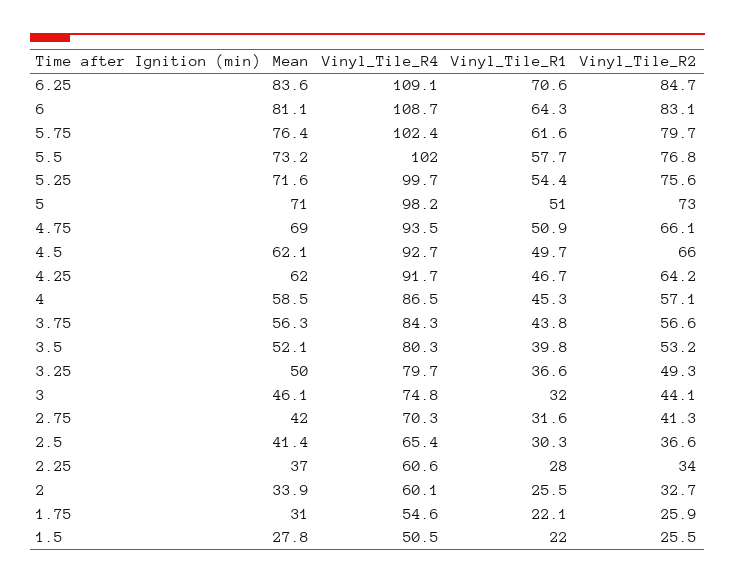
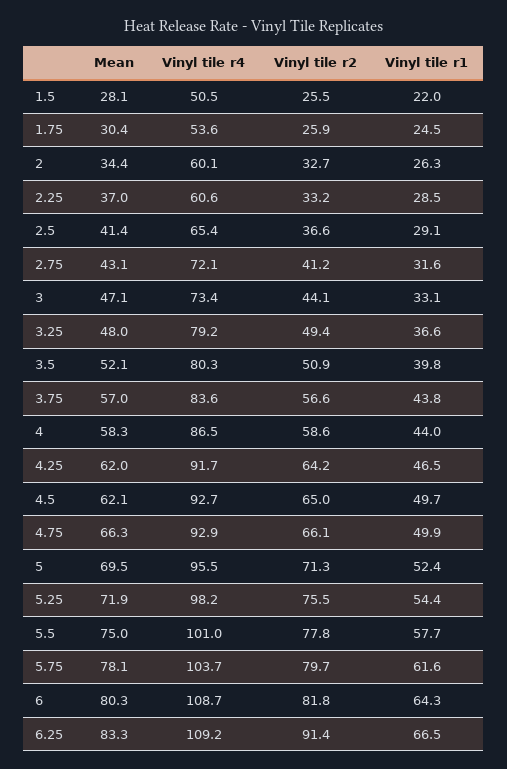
  {
    "Mean": {
-     "6.25": 83.6,
+     "6.25": 83.3,
-     "6": 81.1,
+     "6": 80.3,
-     "5.75": 76.4,
+     "5.75": 78.1,
-     "5.5": 73.2,
+     "5.5": 75,
-     "5.25": 71.6,
+     "5.25": 71.9,
-     "5": 71,
+     "5": 69.5,
-     "4.75": 69,
+     "4.75": 66.3,
      "4.5": 62.1,
      "4.25": 62,
-     "4": 58.5,
+     "4": 58.3,
-     "3.75": 56.3,
+     "3.75": 57,
      "3.5": 52.1,
-     "3.25": 50,
+     "3.25": 48,
-     "3": 46.1,
+     "3": 47.1,
-     "2.75": 42,
+     "2.75": 43.1,
      "2.5": 41.4,
      "2.25": 37,
-     "2": 33.9,
+     "2": 34.4,
-     "1.75": 31,
+     "1.75": 30.4,
-     "1.5": 27.8
+     "1.5": 28.1
    },
    "Vinyl_Tile_R4": {
-     "6.25": 109.1,
+     "6.25": 109.2,
      "6": 108.7,
-     "5.75": 102.4,
+     "5.75": 103.7,
-     "5.5": 102,
+     "5.5": 101,
-     "5.25": 99.7,
+     "5.25": 98.2,
-     "5": 98.2,
+     "5": 95.5,
-     "4.75": 93.5,
+     "4.75": 92.9,
      "4.5": 92.7,
      "4.25": 91.7,
      "4": 86.5,
-     "3.75": 84.3,
+     "3.75": 83.6,
      "3.5": 80.3,
-     "3.25": 79.7,
+     "3.25": 79.2,
-     "3": 74.8,
+     "3": 73.4,
-     "2.75": 70.3,
+     "2.75": 72.1,
      "2.5": 65.4,
      "2.25": 60.6,
      "2": 60.1,
-     "1.75": 54.6,
+     "1.75": 53.6,
      "1.5": 50.5
    },
    "Vinyl_Tile_R1": {
-     "6.25": 70.6,
+     "6.25": 66.5,
      "6": 64.3,
      "5.75": 61.6,
      "5.5": 57.7,
      "5.25": 54.4,
-     "5": 51,
+     "5": 52.4,
-     "4.75": 50.9,
+     "4.75": 49.9,
      "4.5": 49.7,
-     "4.25": 46.7,
+     "4.25": 46.5,
-     "4": 45.3,
+     "4": 44,
      "3.75": 43.8,
      "3.5": 39.8,
      "3.25": 36.6,
-     "3": 32,
+     "3": 33.1,
      "2.75": 31.6,
-     "2.5": 30.3,
+     "2.5": 29.1,
-     "2.25": 28,
+     "2.25": 28.5,
-     "2": 25.5,
+     "2": 26.3,
-     "1.75": 22.1,
+     "1.75": 24.5,
      "1.5": 22
    },
    "Vinyl_Tile_R2": {
-     "6.25": 84.7,
+     "6.25": 91.4,
-     "6": 83.1,
+     "6": 81.8,
      "5.75": 79.7,
-     "5.5": 76.8,
+     "5.5": 77.8,
-     "5.25": 75.6,
+     "5.25": 75.5,
-     "5": 73,
+     "5": 71.3,
      "4.75": 66.1,
-     "4.5": 66,
+     "4.5": 65,
      "4.25": 64.2,
-     "4": 57.1,
+     "4": 58.6,
      "3.75": 56.6,
-     "3.5": 53.2,
+     "3.5": 50.9,
-     "3.25": 49.3,
+     "3.25": 49.4,
      "3": 44.1,
-     "2.75": 41.3,
+     "2.75": 41.2,
      "2.5": 36.6,
-     "2.25": 34,
+     "2.25": 33.2,
      "2": 32.7,
      "1.75": 25.9,
      "1.5": 25.5
    }
  }

